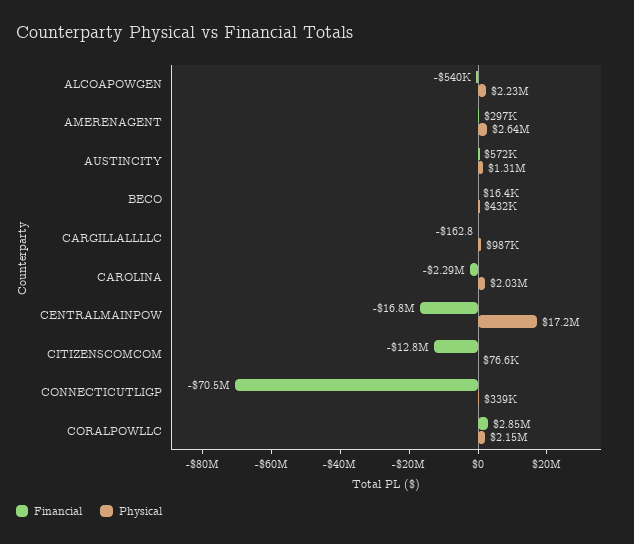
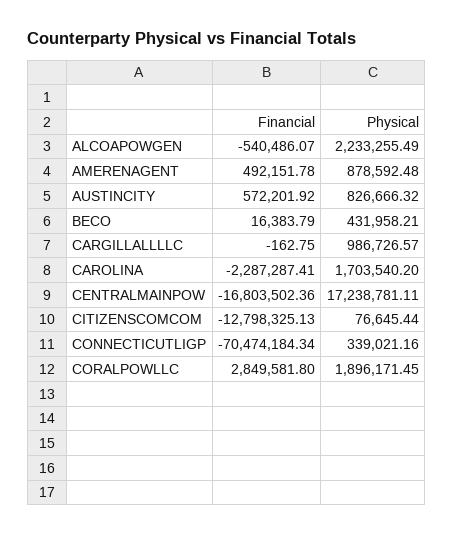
  {
    "Financial": {
      "ALCOAPOWGEN": -540486.07,
-     "AMERENAGENT": 297000,
+     "AMERENAGENT": 492151.78,
      "AUSTINCITY": 572201.92,
      "BECO": 16383.79,
      "CARGILLALLLLC": -162.75,
      "CAROLINA": -2287287.41,
      "CENTRALMAINPOW": -16803502.36,
      "CITIZENSCOMCOM": -12798325.13,
      "CONNECTICUTLIGP": -70474184.34,
      "CORALPOWLLC": 2849581.8
    },
    "Physical": {
      "ALCOAPOWGEN": 2233255.49,
-     "AMERENAGENT": 2640000,
+     "AMERENAGENT": 878592.48,
-     "AUSTINCITY": 1310000,
+     "AUSTINCITY": 826666.32,
      "BECO": 431958.21,
      "CARGILLALLLLC": 986726.57,
-     "CAROLINA": 2030000,
+     "CAROLINA": 1703540.2,
      "CENTRALMAINPOW": 17238781.11,
      "CITIZENSCOMCOM": 76645.44,
      "CONNECTICUTLIGP": 339021.16,
-     "CORALPOWLLC": 2150000
+     "CORALPOWLLC": 1896171.45
    }
  }

